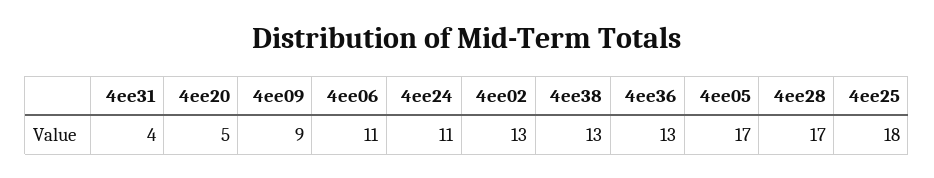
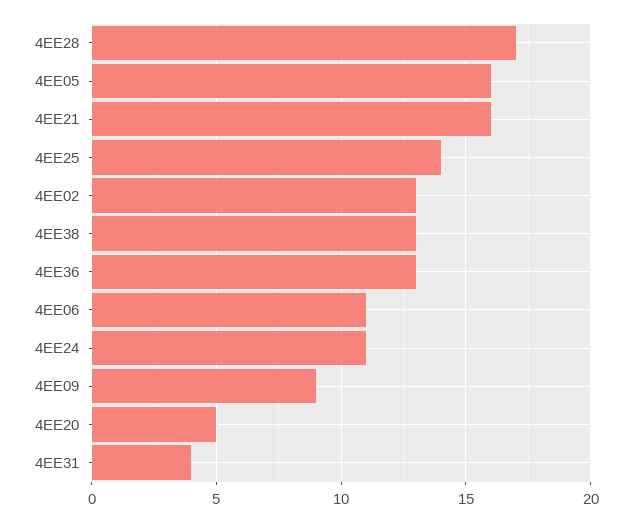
  {
    "4ee31": 4,
    "4ee20": 5,
    "4ee09": 9,
    "4ee06": 11,
    "4ee24": 11,
    "4ee02": 13,
    "4ee38": 13,
    "4ee36": 13,
-   "4ee05": 17,
+   "4ee05": 16,
    "4ee28": 17,
-   "4ee25": 18
+   "4ee25": 14,
+   "4EE21": 16
  }

